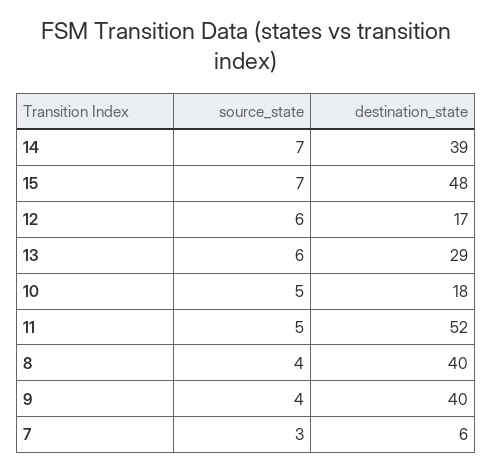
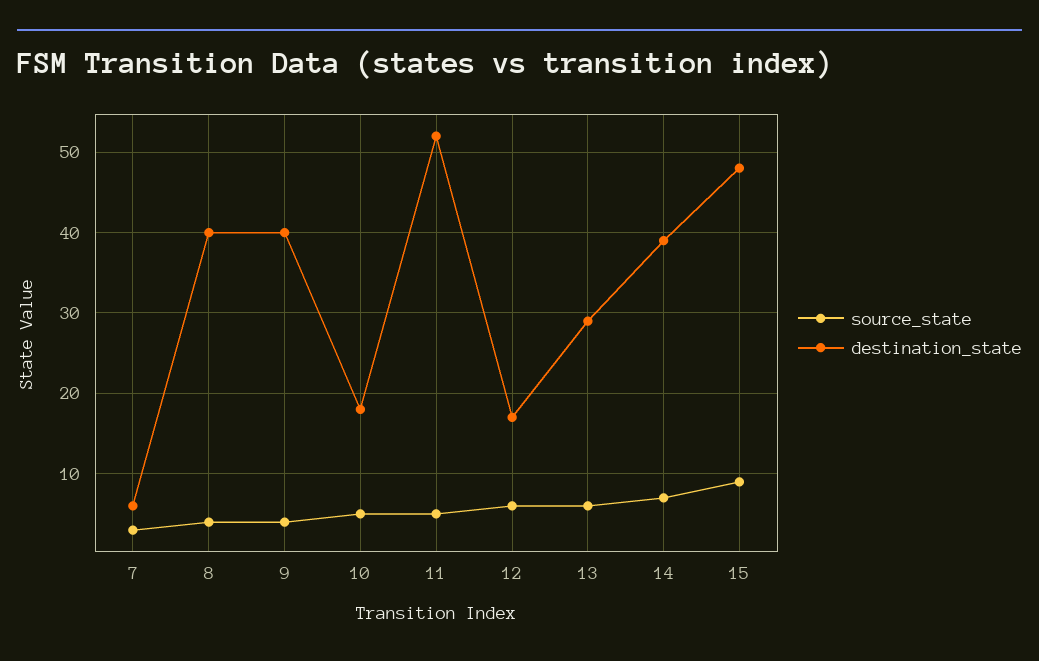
  {
    "source_state": {
      "14": 7,
-     "15": 7,
+     "15": 9,
      "12": 6,
      "13": 6,
      "10": 5,
      "11": 5,
      "8": 4,
      "9": 4,
      "7": 3
    },
    "destination_state": {
      "14": 39,
      "15": 48,
      "12": 17,
      "13": 29,
      "10": 18,
      "11": 52,
      "8": 40,
      "9": 40,
      "7": 6
    }
  }

